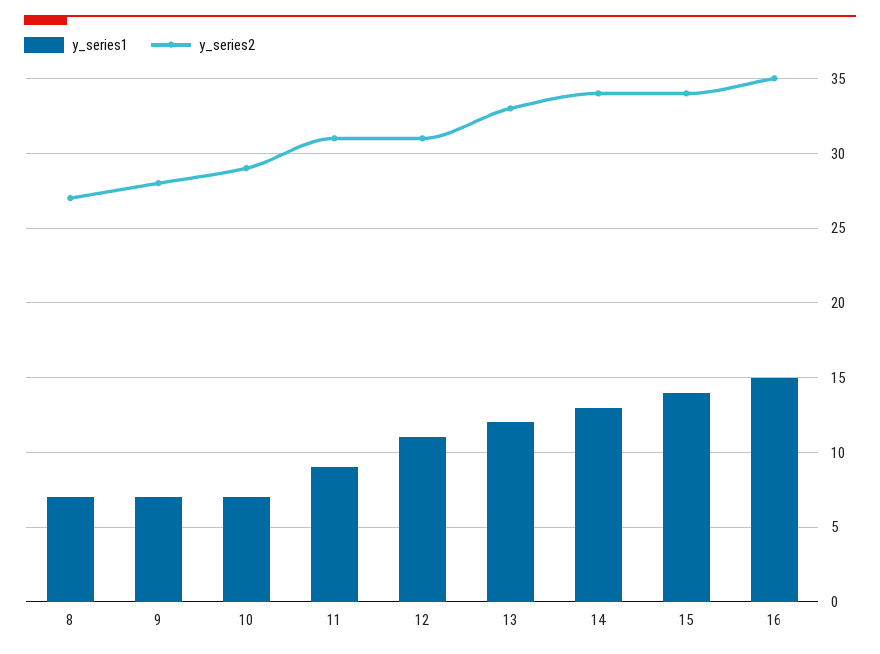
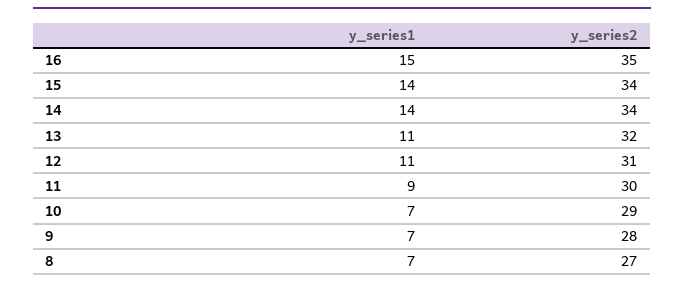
  {
    "y_series1": {
      "8": 7,
      "9": 7,
      "10": 7,
      "11": 9,
      "12": 11,
-     "13": 12,
+     "13": 11,
-     "14": 13,
+     "14": 14,
      "15": 14,
      "16": 15
    },
    "y_series2": {
      "8": 27,
      "9": 28,
      "10": 29,
-     "11": 31,
+     "11": 30,
      "12": 31,
-     "13": 33,
+     "13": 32,
      "14": 34,
      "15": 34,
      "16": 35
    }
  }

